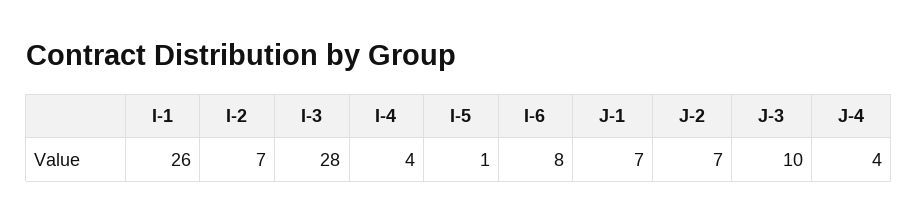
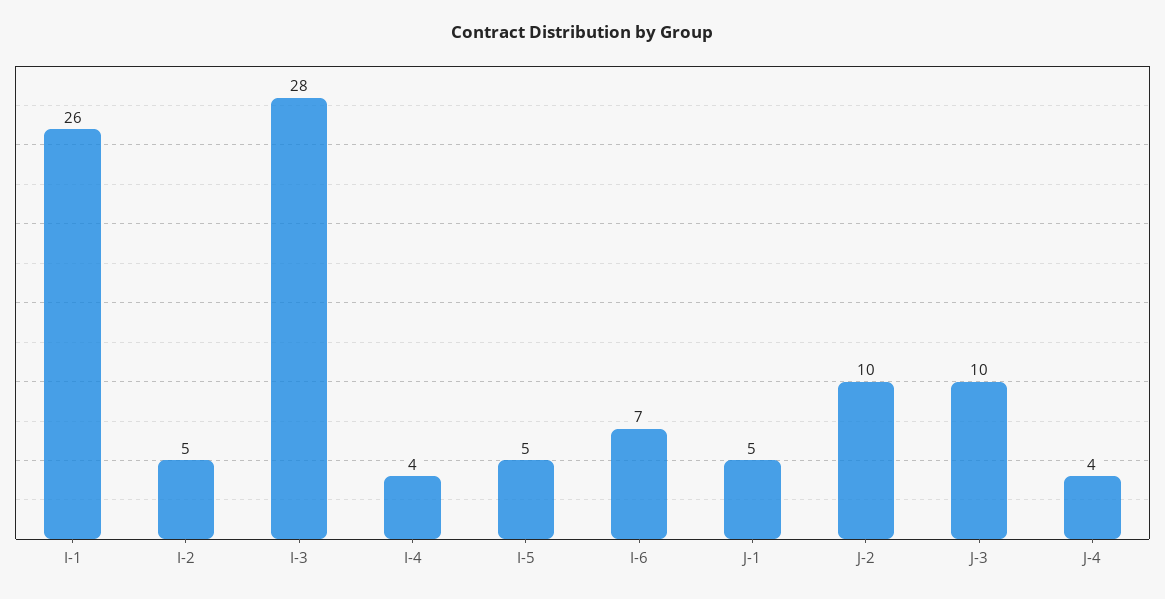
  {
    "I-1": 26,
-   "I-2": 7,
+   "I-2": 5,
    "I-3": 28,
    "I-4": 4,
-   "I-5": 1,
+   "I-5": 5,
-   "I-6": 8,
+   "I-6": 7,
-   "J-1": 7,
+   "J-1": 5,
-   "J-2": 7,
+   "J-2": 10,
    "J-3": 10,
    "J-4": 4
  }

